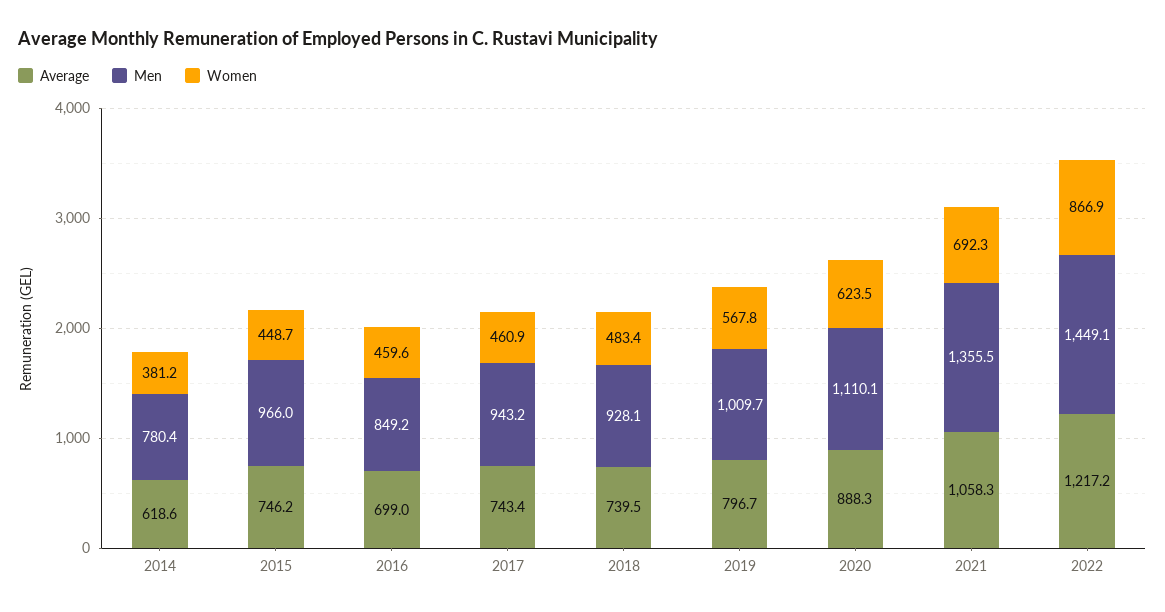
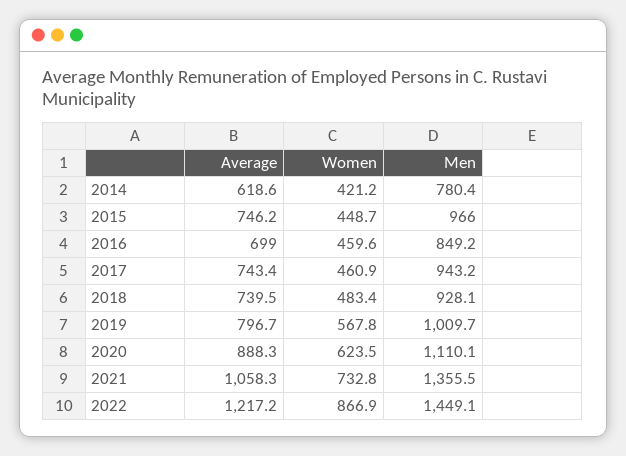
  {
    "Average": {
      "2014": 618.6,
      "2015": 746.2,
      "2016": 699,
      "2017": 743.4,
      "2018": 739.5,
      "2019": 796.7,
      "2020": 888.3,
      "2021": 1058.3,
      "2022": 1217.2
    },
    "Men": {
      "2014": 780.4,
      "2015": 966,
      "2016": 849.2,
      "2017": 943.2,
      "2018": 928.1,
      "2019": 1009.7,
      "2020": 1110.1,
      "2021": 1355.5,
      "2022": 1449.1
    },
    "Women": {
-     "2014": 381.2,
+     "2014": 421.2,
      "2015": 448.7,
      "2016": 459.6,
      "2017": 460.9,
      "2018": 483.4,
      "2019": 567.8,
      "2020": 623.5,
-     "2021": 692.3,
+     "2021": 732.8,
      "2022": 866.9
    }
  }

